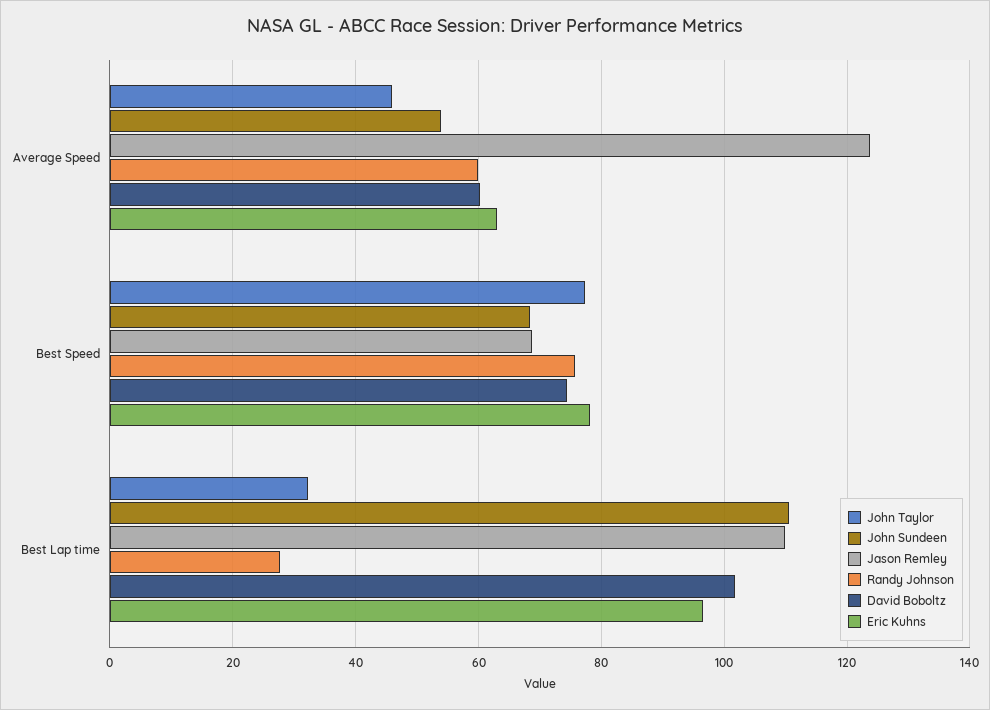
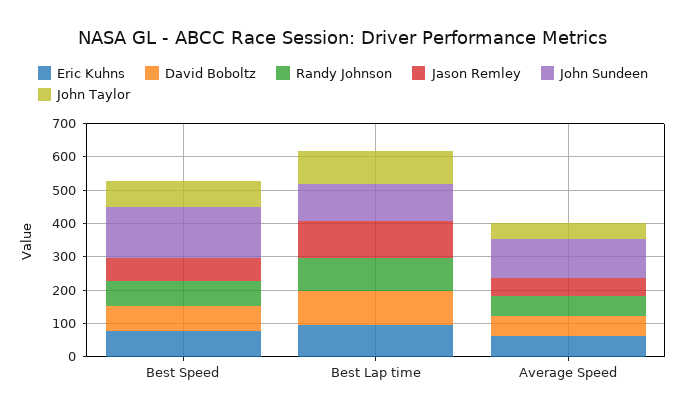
  {
    "John Taylor": {
      "Average Speed": 46,
      "Best Speed": 78,
-     "Best Lap time": 32
+     "Best Lap time": 100
    },
    "John Sundeen": {
-     "Average Speed": 54,
+     "Average Speed": 125,
-     "Best Speed": 68,
+     "Best Speed": 150,
      "Best Lap time": 110
    },
    "Jason Remley": {
-     "Average Speed": 124,
+     "Average Speed": 50,
      "Best Speed": 68,
      "Best Lap time": 110
    },
    "Randy Johnson": {
      "Average Speed": 60,
      "Best Speed": 76,
-     "Best Lap time": 28
+     "Best Lap time": 100
    },
    "David Boboltz": {
      "Average Speed": 60,
      "Best Speed": 74,
      "Best Lap time": 102
    },
    "Eric Kuhns": {
      "Average Speed": 64,
      "Best Speed": 78,
      "Best Lap time": 96
    }
  }

